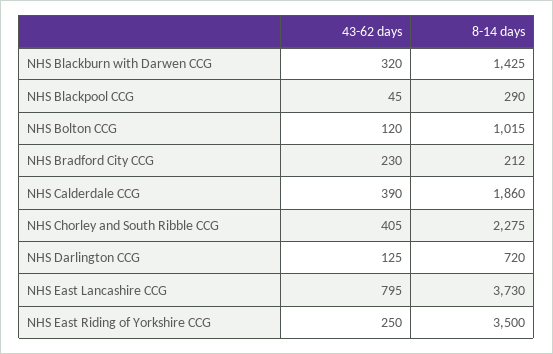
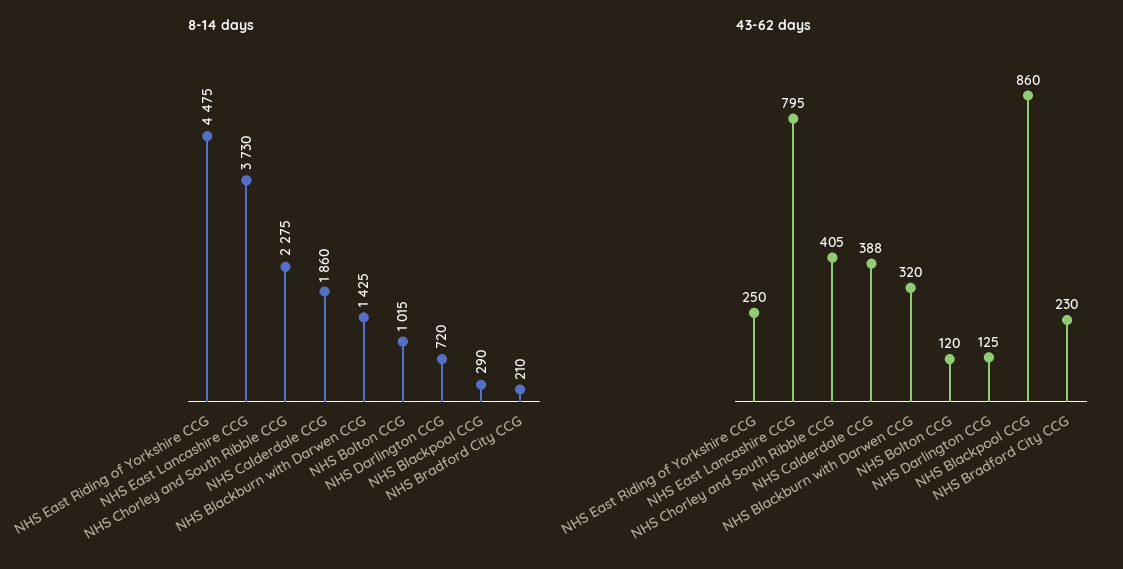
  {
    "43-62 days": {
      "NHS Blackburn with Darwen CCG": 320,
-     "NHS Blackpool CCG": 45,
+     "NHS Blackpool CCG": 860,
      "NHS Bolton CCG": 120,
      "NHS Bradford City CCG": 230,
-     "NHS Calderdale CCG": 390,
+     "NHS Calderdale CCG": 388,
      "NHS Chorley and South Ribble CCG": 405,
      "NHS Darlington CCG": 125,
      "NHS East Lancashire CCG": 795,
      "NHS East Riding of Yorkshire CCG": 250
    },
    "8-14 days": {
      "NHS Blackburn with Darwen CCG": 1425,
      "NHS Blackpool CCG": 290,
      "NHS Bolton CCG": 1015,
-     "NHS Bradford City CCG": 212,
+     "NHS Bradford City CCG": 210,
      "NHS Calderdale CCG": 1860,
      "NHS Chorley and South Ribble CCG": 2275,
      "NHS Darlington CCG": 720,
      "NHS East Lancashire CCG": 3730,
-     "NHS East Riding of Yorkshire CCG": 3500
+     "NHS East Riding of Yorkshire CCG": 4475
    }
  }

